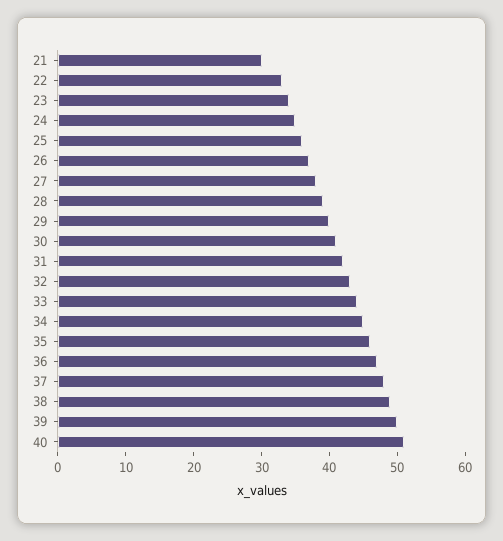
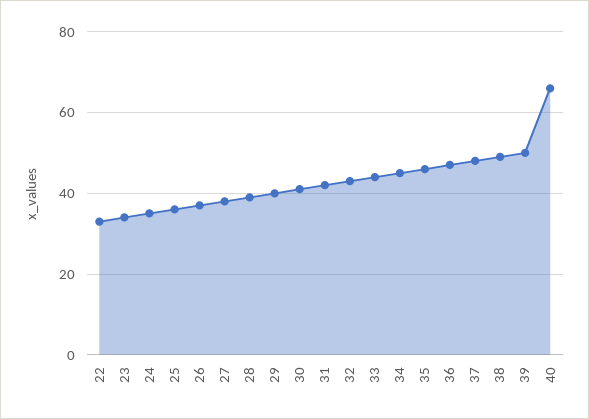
  {
-   "21": 30,
    "22": 35,
    "23": 35,
    "24": 35,
    "25": 35,
    "26": 35,
    "27": 40,
    "28": 40,
    "29": 40,
    "30": 40,
    "31": 40,
    "32": 45,
    "33": 45,
    "34": 45,
    "35": 45,
    "36": 45,
    "37": 50,
    "38": 50,
    "39": 50,
-   "40": 50
+   "40": 65
  }

